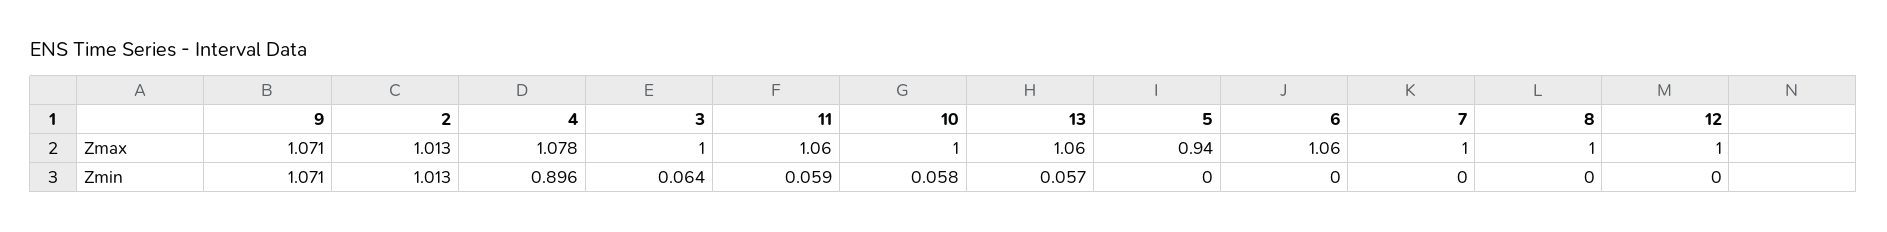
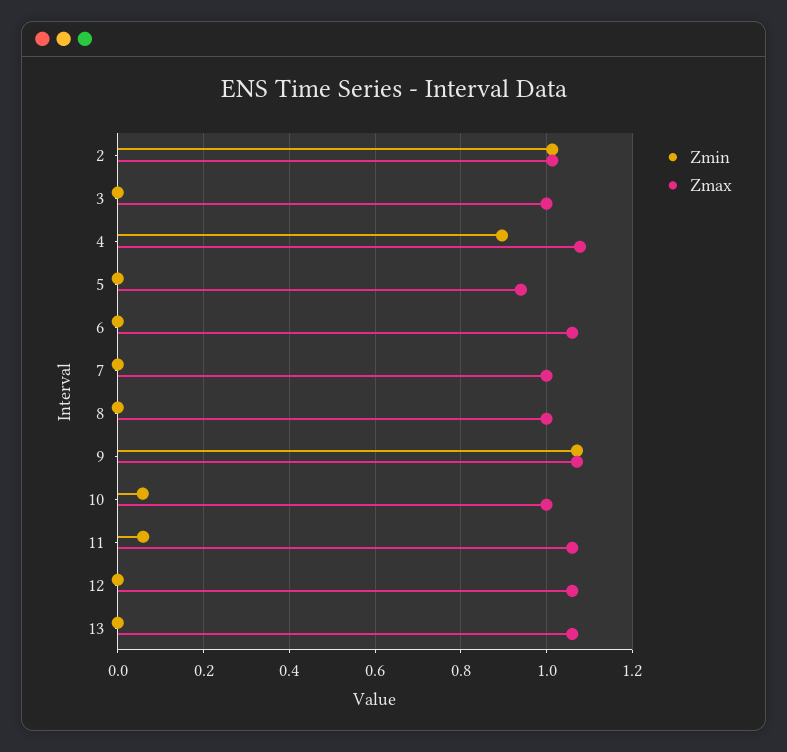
  {
    "Zmax": {
      "9": 1.071,
      "2": 1.013,
      "4": 1.078,
      "3": 1,
      "11": 1.06,
      "10": 1,
      "13": 1.06,
      "5": 0.94,
      "6": 1.06,
      "7": 1,
      "8": 1,
-     "12": 1
+     "12": 1.06
    },
    "Zmin": {
      "9": 1.071,
      "2": 1.013,
      "4": 0.896,
-     "3": 0.064,
+     "3": 0,
      "11": 0.059,
      "10": 0.058,
-     "13": 0.057,
+     "13": 0,
      "5": 0,
      "6": 0,
      "7": 0,
      "8": 0,
      "12": 0
    }
  }

